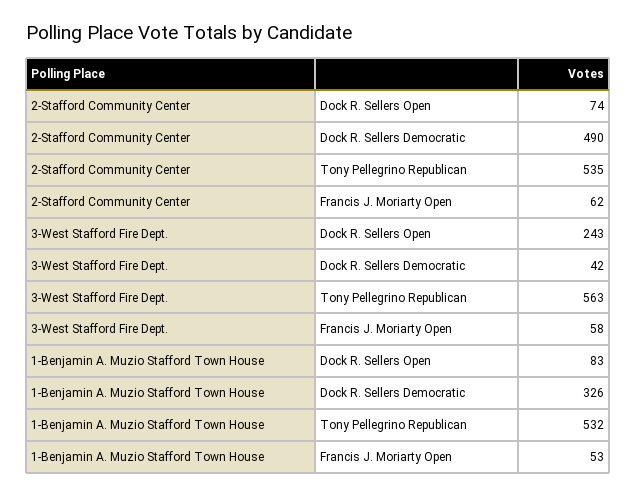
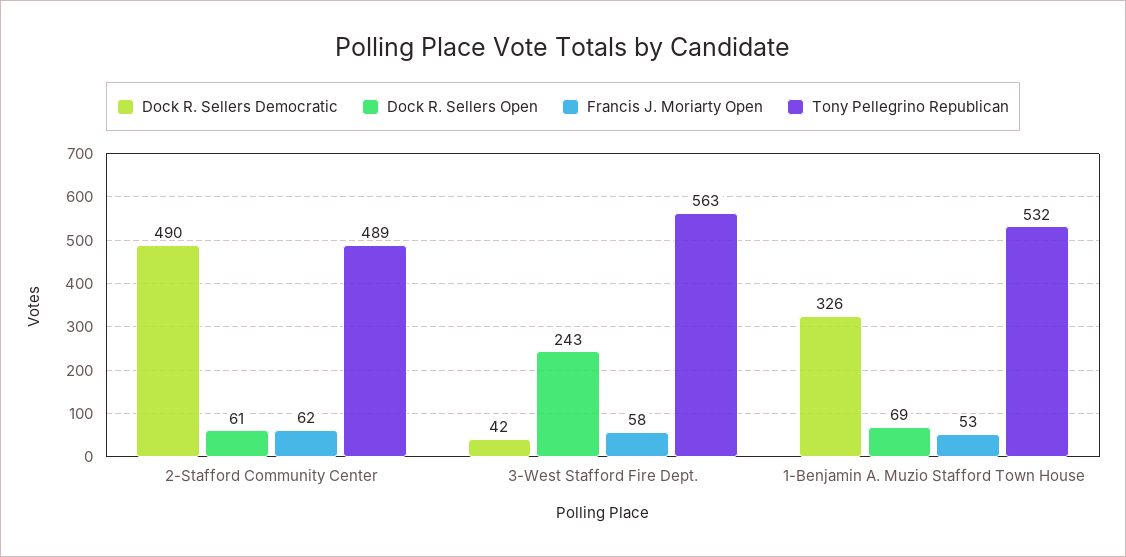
  {
    "Dock R. Sellers Open": {
-     "2-Stafford Community Center": 74,
+     "2-Stafford Community Center": 61,
      "3-West Stafford Fire Dept.": 243,
-     "1-Benjamin A. Muzio Stafford Town House": 83
+     "1-Benjamin A. Muzio Stafford Town House": 69
    },
    "Dock R. Sellers Democratic": {
      "2-Stafford Community Center": 490,
      "3-West Stafford Fire Dept.": 42,
      "1-Benjamin A. Muzio Stafford Town House": 326
    },
    "Tony Pellegrino Republican": {
-     "2-Stafford Community Center": 535,
+     "2-Stafford Community Center": 489,
      "3-West Stafford Fire Dept.": 563,
      "1-Benjamin A. Muzio Stafford Town House": 532
    },
    "Francis J. Moriarty Open": {
      "2-Stafford Community Center": 62,
      "3-West Stafford Fire Dept.": 58,
      "1-Benjamin A. Muzio Stafford Town House": 53
    }
  }

